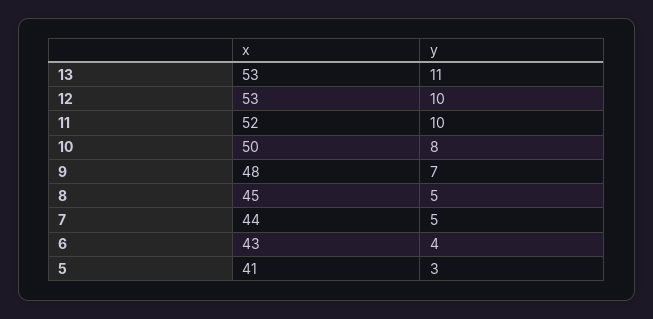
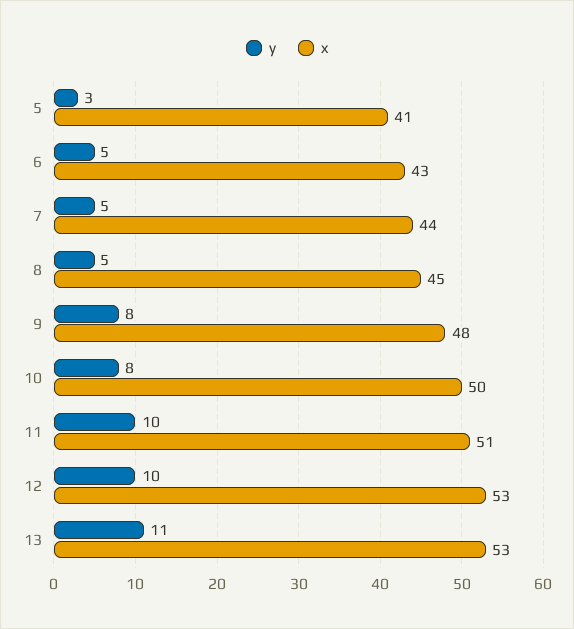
  {
    "x": {
      "13": 53,
      "12": 53,
-     "11": 52,
+     "11": 51,
      "10": 50,
      "9": 48,
      "8": 45,
      "7": 44,
      "6": 43,
      "5": 41
    },
    "y": {
      "13": 11,
      "12": 10,
      "11": 10,
      "10": 8,
-     "9": 7,
+     "9": 8,
      "8": 5,
      "7": 5,
-     "6": 4,
+     "6": 5,
      "5": 3
    }
  }

